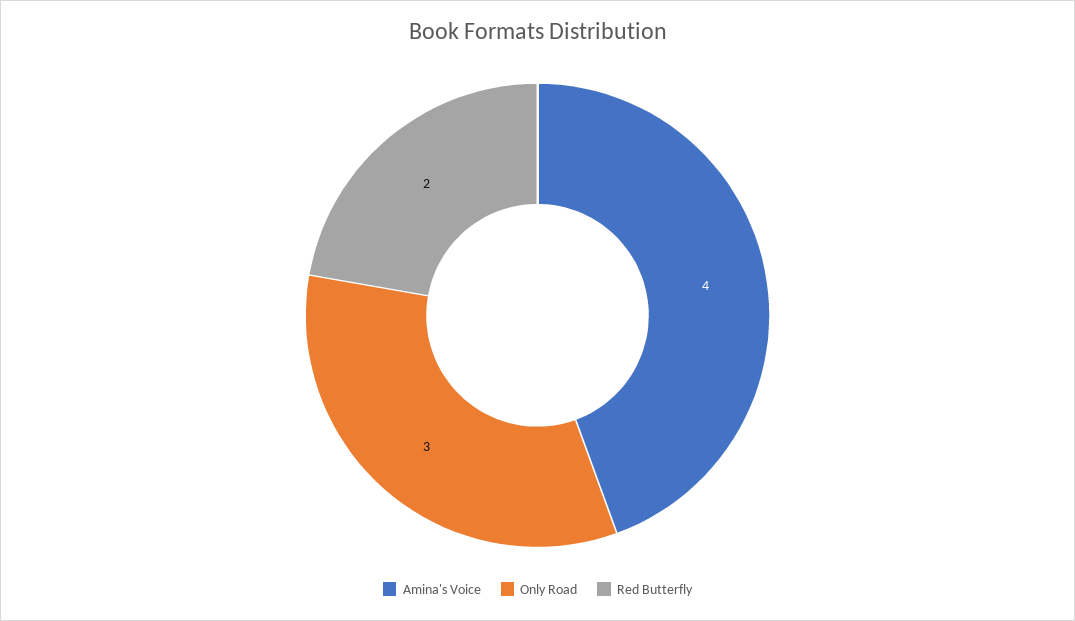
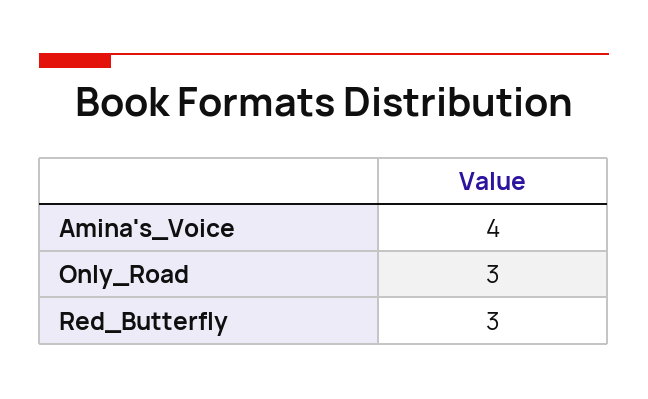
  {
    "Amina's Voice": 4,
    "Only Road": 3,
-   "Red Butterfly": 2
+   "Red Butterfly": 3
  }

